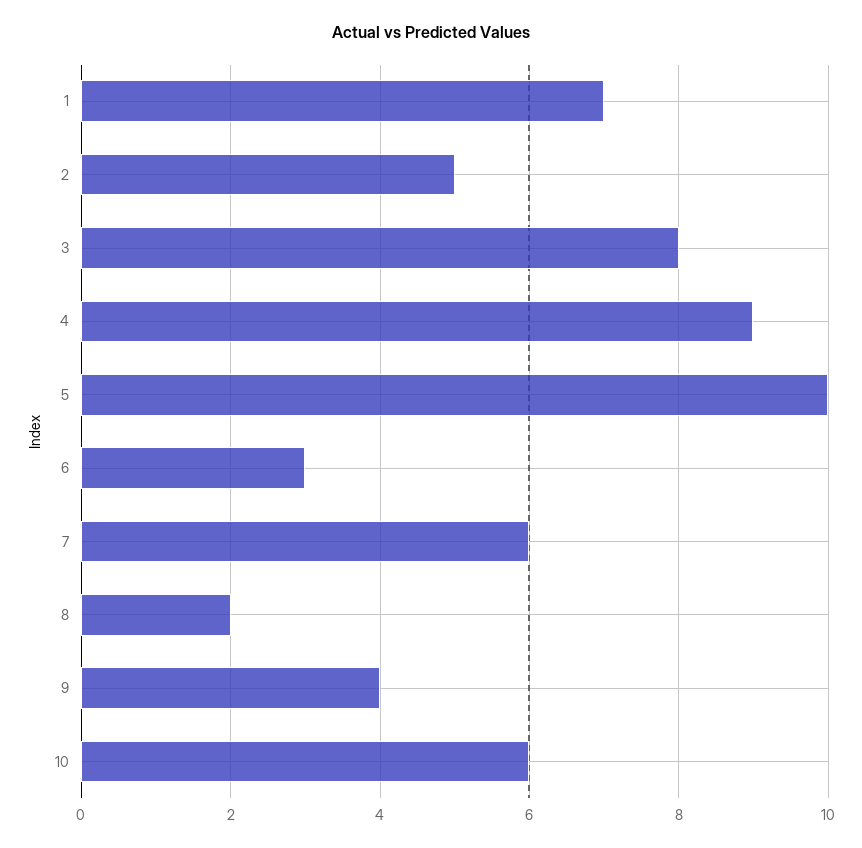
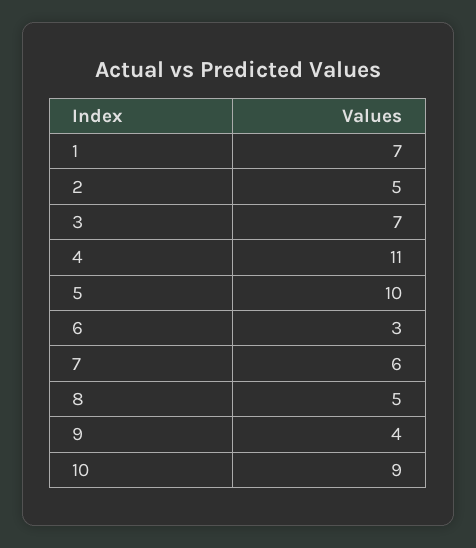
  {
    "1": 7,
    "2": 5,
-   "3": 8,
+   "3": 7,
-   "4": 9,
+   "4": 11,
    "5": 10,
    "6": 3,
    "7": 6,
-   "8": 2,
+   "8": 5,
    "9": 4,
-   "10": 6
+   "10": 9
  }

